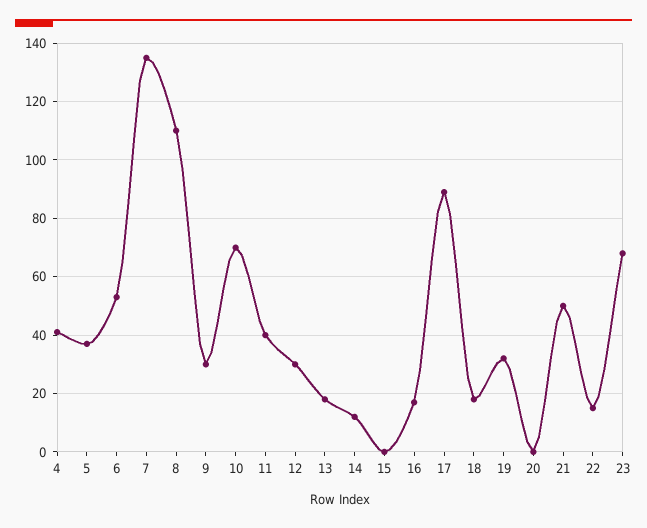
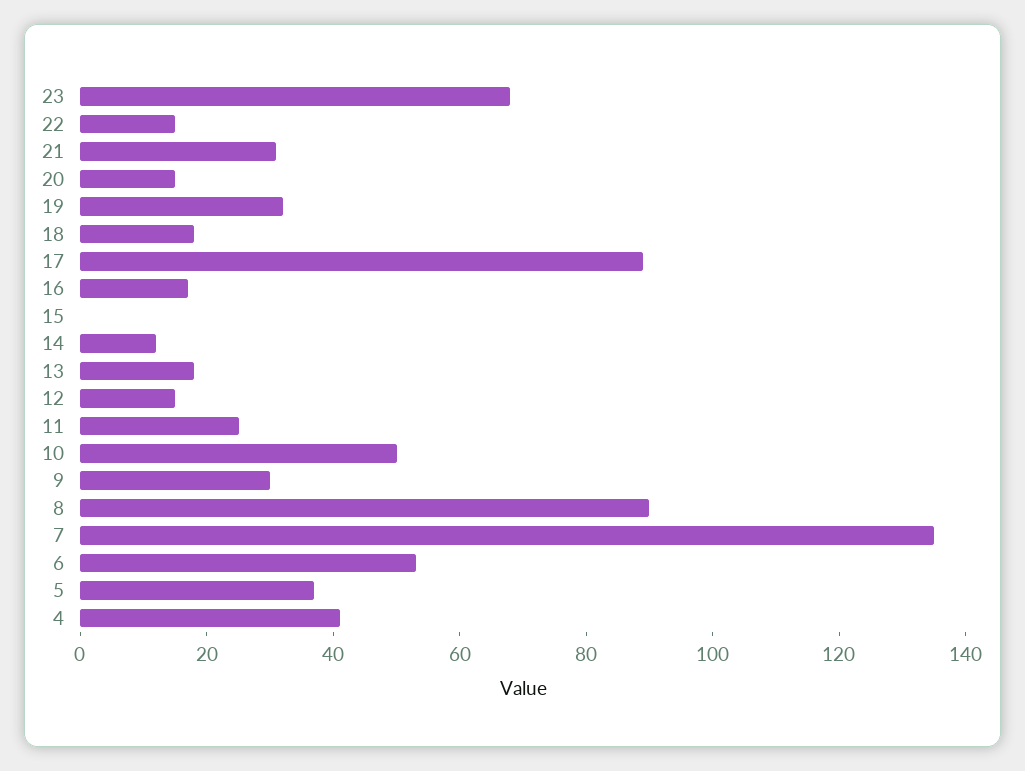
  {
    "4": 40,
    "5": 35,
    "6": 55,
    "7": 135,
-   "8": 110,
+   "8": 90,
    "9": 30,
-   "10": 70,
+   "10": 50,
-   "11": 40,
+   "11": 25,
-   "12": 30,
+   "12": 15,
    "13": 20,
    "14": 10,
    "15": 0,
    "16": 15,
    "17": 90,
    "18": 20,
    "19": 30,
-   "20": 0,
+   "20": 15,
-   "21": 50,
+   "21": 30,
    "22": 15,
    "23": 70
  }

